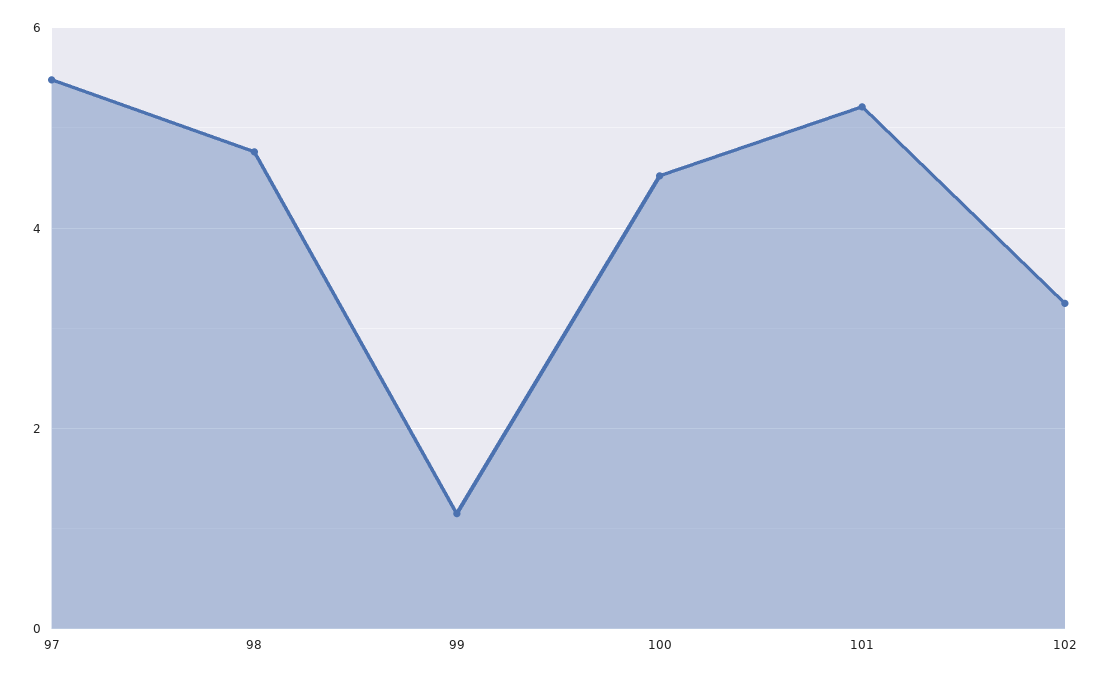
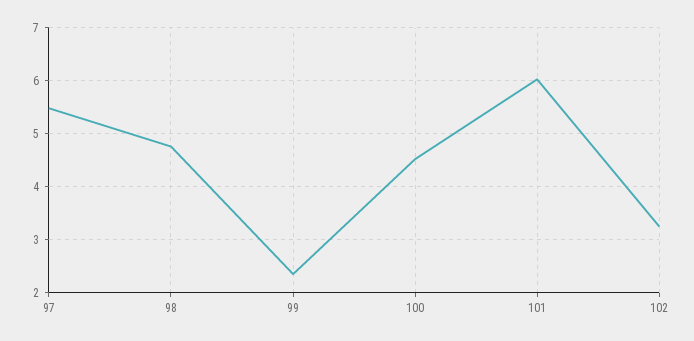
  {
    "97": 5.4,
    "98": 4.8,
-   "99": 1.2,
+   "99": 2.4,
    "100": 4.6,
-   "101": 5.2,
+   "101": 6,
    "102": 3.2
  }

